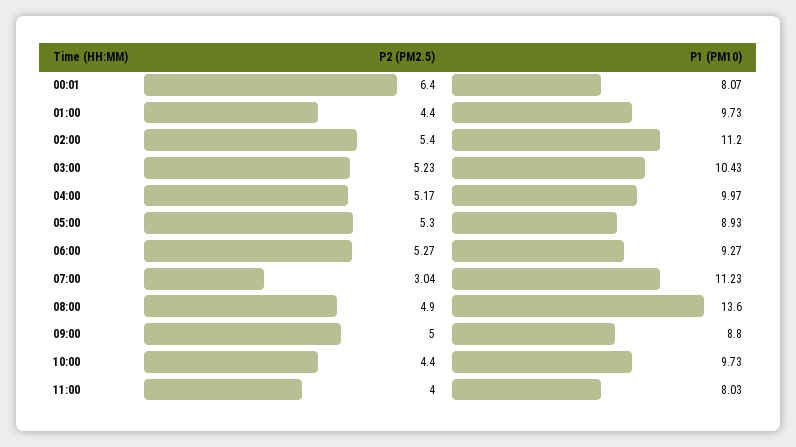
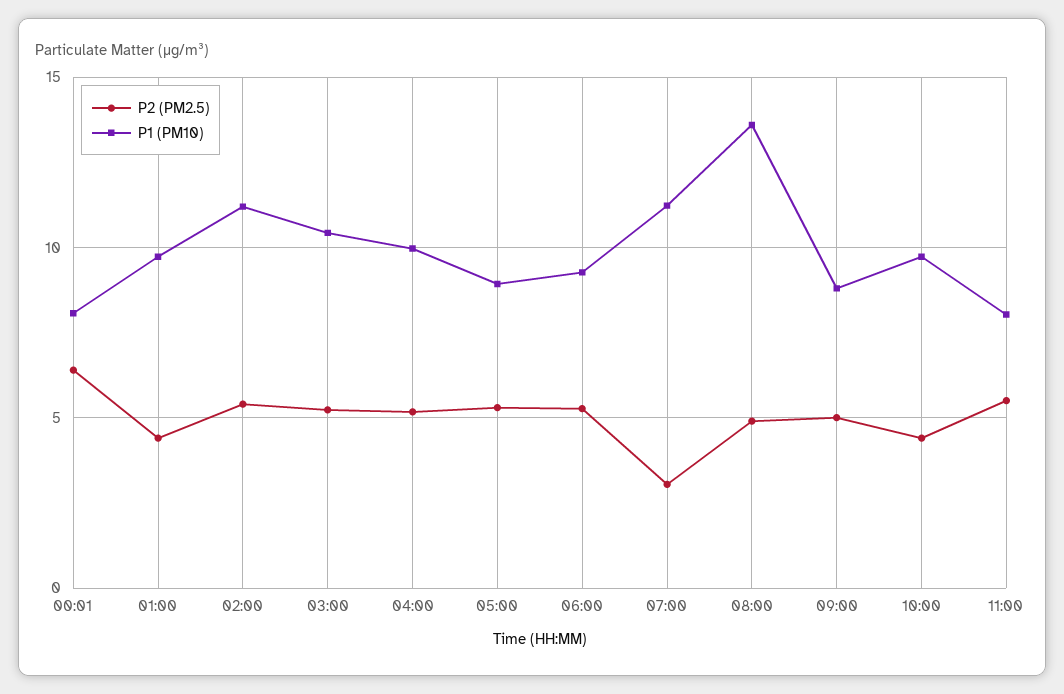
  {
    "P2 (PM2.5)": {
      "00:01": 6.4,
      "01:00": 4.4,
      "02:00": 5.4,
      "03:00": 5.23,
      "04:00": 5.17,
      "05:00": 5.3,
      "06:00": 5.27,
      "07:00": 3.04,
      "08:00": 4.9,
      "09:00": 5,
      "10:00": 4.4,
-     "11:00": 4
+     "11:00": 5.5
    },
    "P1 (PM10)": {
      "00:01": 8.07,
      "01:00": 9.73,
      "02:00": 11.2,
      "03:00": 10.43,
      "04:00": 9.97,
      "05:00": 8.93,
      "06:00": 9.27,
      "07:00": 11.23,
      "08:00": 13.6,
      "09:00": 8.8,
      "10:00": 9.73,
      "11:00": 8.03
    }
  }

